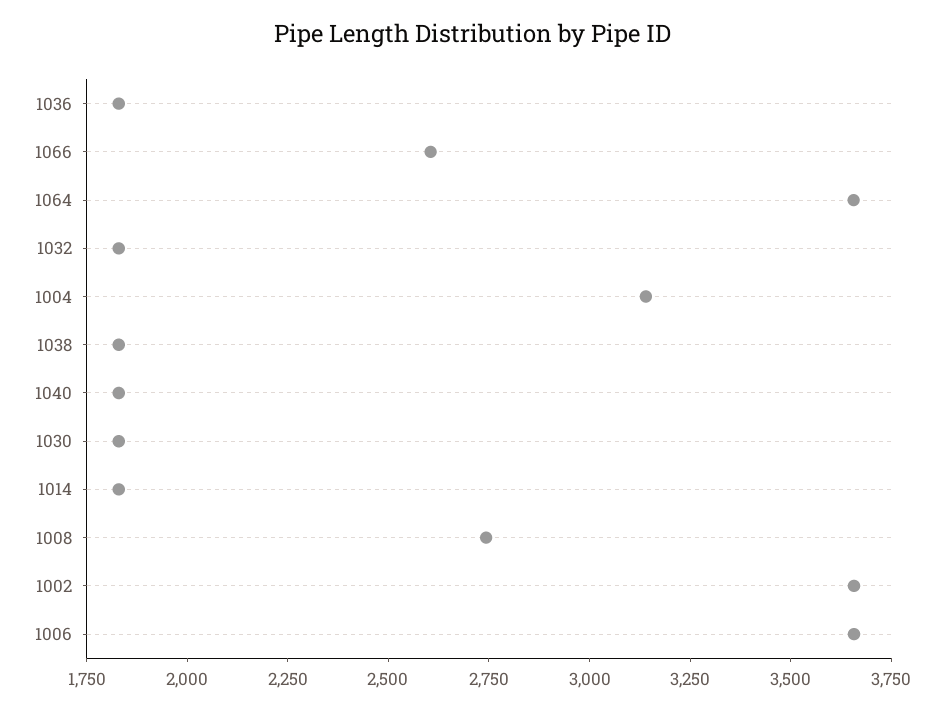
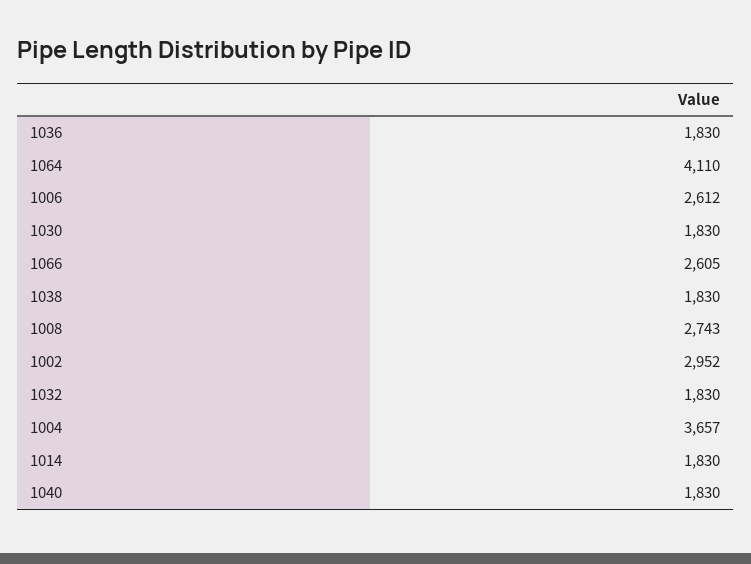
  {
    "1036": 1830,
    "1066": 2605,
-   "1064": 3650,
+   "1064": 4110,
    "1032": 1830,
-   "1004": 3150,
+   "1004": 3657,
    "1038": 1830,
    "1040": 1830,
    "1030": 1830,
    "1014": 1830,
    "1008": 2743,
-   "1002": 3650,
+   "1002": 2952,
-   "1006": 3650
+   "1006": 2612
  }

